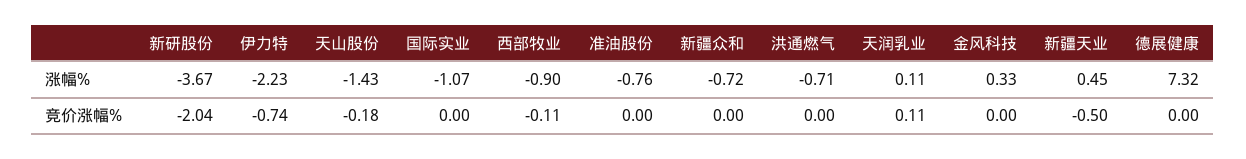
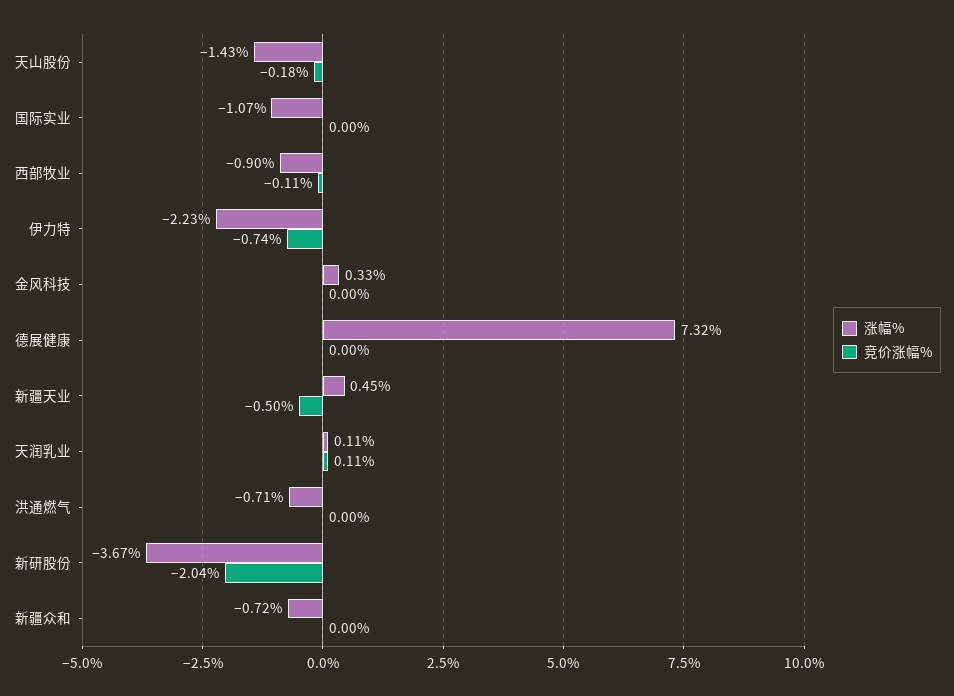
  {
    "涨幅%": {
      "新研股份": -3.67,
      "伊力特": -2.23,
      "天山股份": -1.43,
      "国际实业": -1.07,
      "西部牧业": -0.9,
-     "准油股份": -0.76,
      "新疆众和": -0.72,
      "洪通燃气": -0.71,
      "天润乳业": 0.11,
      "金风科技": 0.33,
      "新疆天业": 0.45,
      "德展健康": 7.32
    },
    "竞价涨幅%": {
      "新研股份": -2.04,
      "伊力特": -0.74,
      "天山股份": -0.18,
      "国际实业": 0,
      "西部牧业": -0.11,
-     "准油股份": 0,
      "新疆众和": 0,
      "洪通燃气": 0,
      "天润乳业": 0.11,
      "金风科技": 0,
      "新疆天业": -0.5,
      "德展健康": 0
    }
  }

